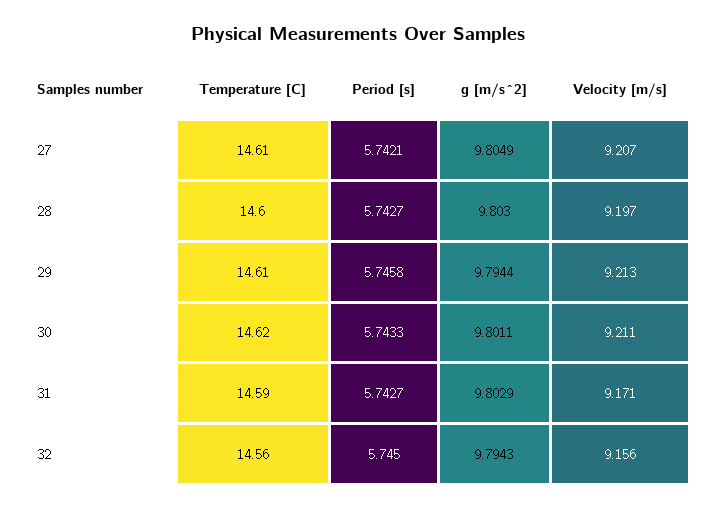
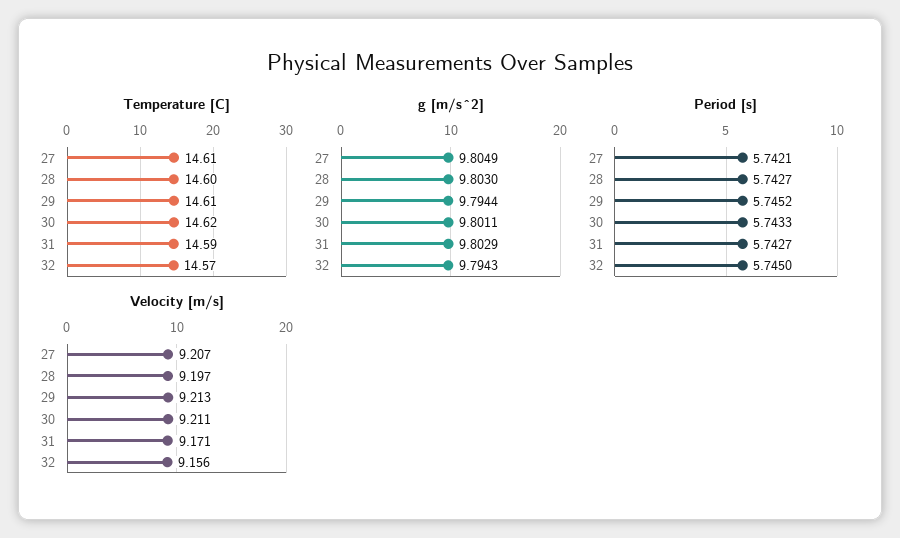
  {
    "Temperature [C]": {
      "27": 14.61,
      "28": 14.6,
      "29": 14.61,
      "30": 14.62,
      "31": 14.59,
-     "32": 14.56
+     "32": 14.57
    },
    "Period [s]": {
      "27": 5.7421,
      "28": 5.7427,
-     "29": 5.7458,
+     "29": 5.7452,
      "30": 5.7433,
      "31": 5.7427,
      "32": 5.745
    },
    "g [m/s^2]": {
      "27": 9.8049,
      "28": 9.803,
      "29": 9.7944,
      "30": 9.8011,
      "31": 9.8029,
      "32": 9.7943
    },
    "Velocity [m/s]": {
      "27": 9.207,
      "28": 9.197,
      "29": 9.213,
      "30": 9.211,
      "31": 9.171,
      "32": 9.156
    }
  }

